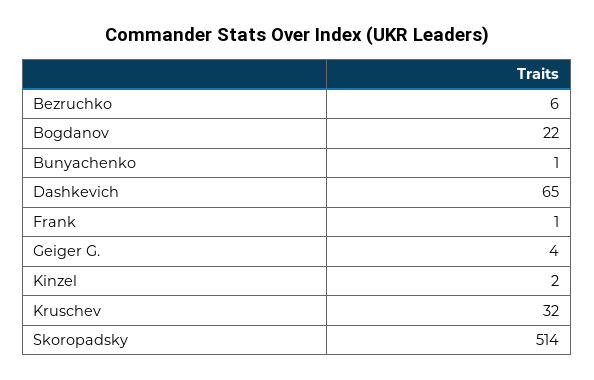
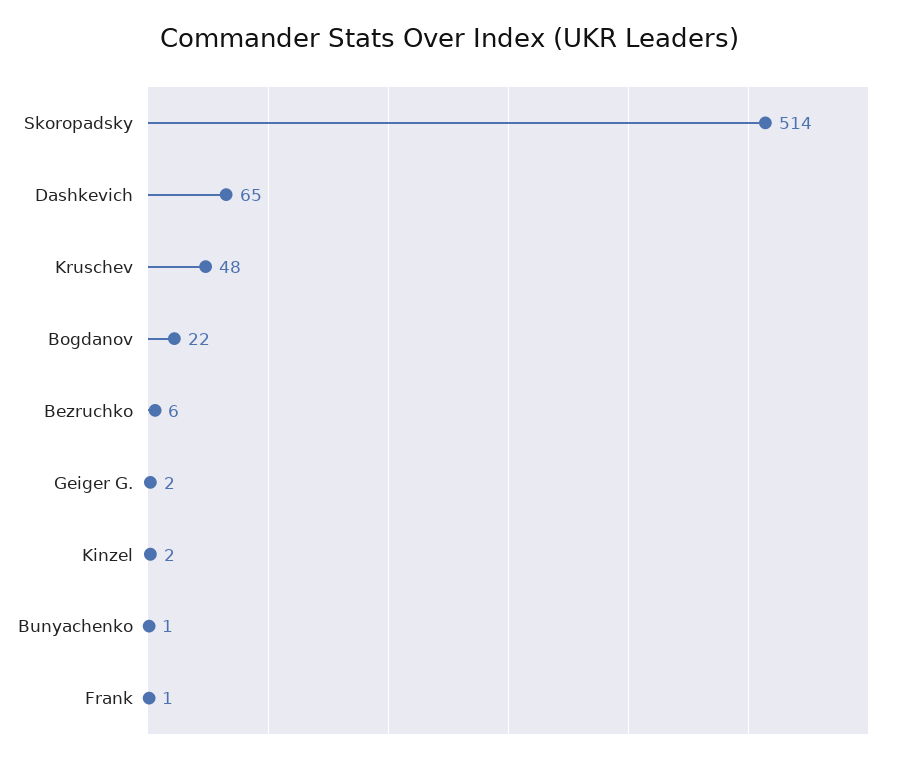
  {
    "Bezruchko": 6,
    "Bogdanov": 22,
    "Bunyachenko": 1,
    "Dashkevich": 65,
    "Frank": 1,
-   "Geiger G.": 4,
+   "Geiger G.": 2,
    "Kinzel": 2,
-   "Kruschev": 32,
+   "Kruschev": 48,
    "Skoropadsky": 514
  }

